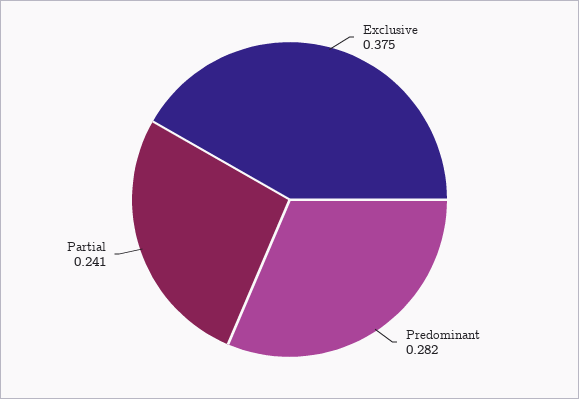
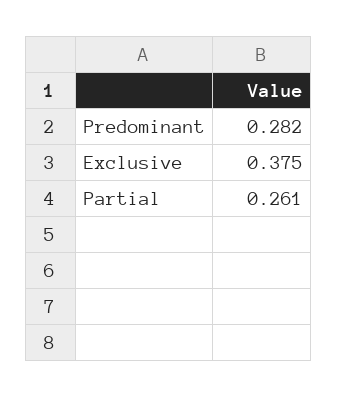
  {
    "Exclusive": 0.375,
    "Predominant": 0.282,
-   "Partial": 0.241
+   "Partial": 0.261
  }

